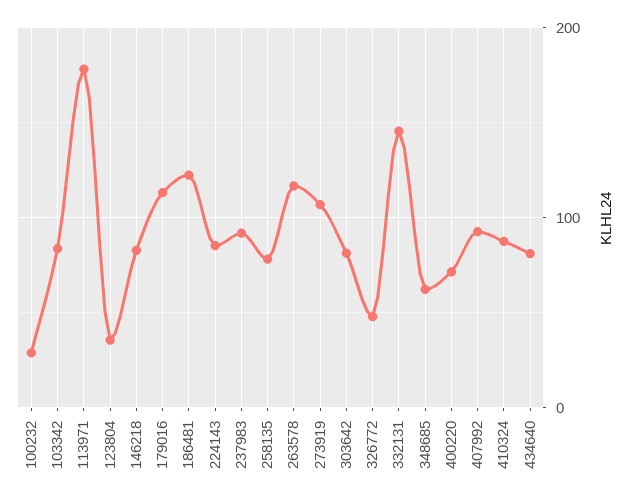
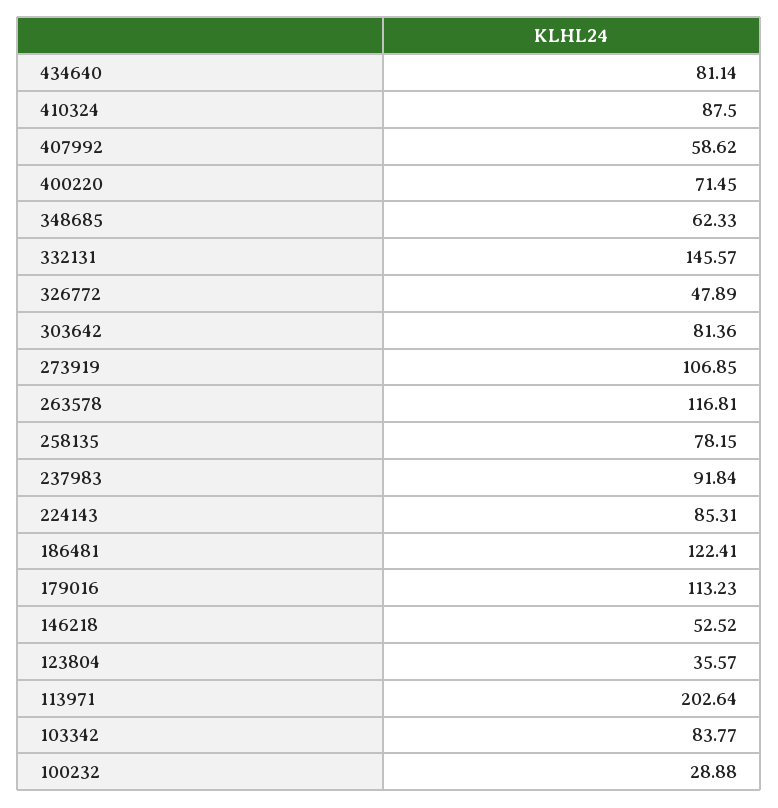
  {
    "100232": 28.88,
    "103342": 83.77,
-   "113971": 180,
+   "113971": 202.64,
    "123804": 35.57,
-   "146218": 80,
+   "146218": 52.52,
    "179016": 113.23,
    "186481": 122.41,
    "224143": 85.31,
    "237983": 91.84,
    "258135": 78.15,
    "263578": 116.81,
    "273919": 106.85,
    "303642": 81.36,
    "326772": 47.89,
    "332131": 145.57,
    "348685": 62.33,
    "400220": 71.45,
-   "407992": 90,
+   "407992": 58.62,
    "410324": 87.5,
    "434640": 81.14
  }

